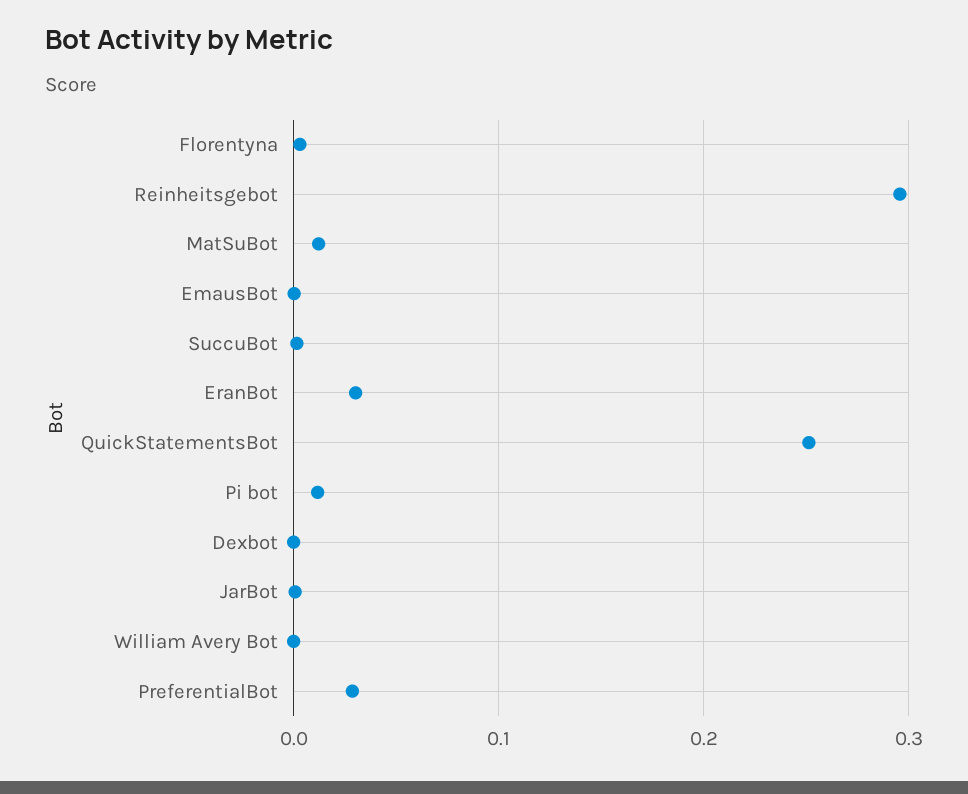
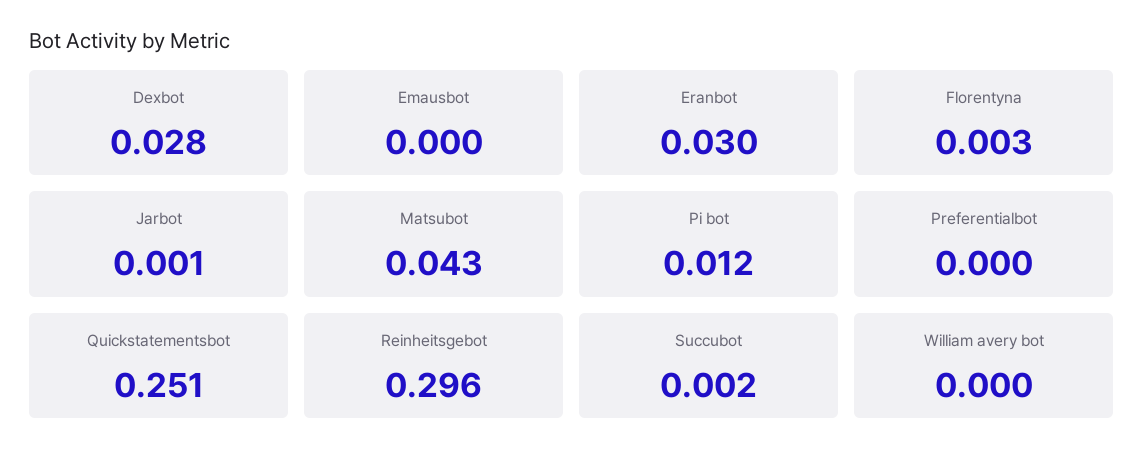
  {
    "Florentyna": 0.003,
    "Reinheitsgebot": 0.296,
-   "MatSuBot": 0.01,
+   "MatSuBot": 0.043,
    "EmausBot": 0,
    "SuccuBot": 0.002,
    "EranBot": 0.03,
    "QuickStatementsBot": 0.251,
    "Pi bot": 0.012,
-   "Dexbot": 0,
+   "Dexbot": 0.028,
    "JarBot": 0.001,
    "William Avery Bot": 0,
-   "PreferentialBot": 0.03
+   "PreferentialBot": 0
  }

